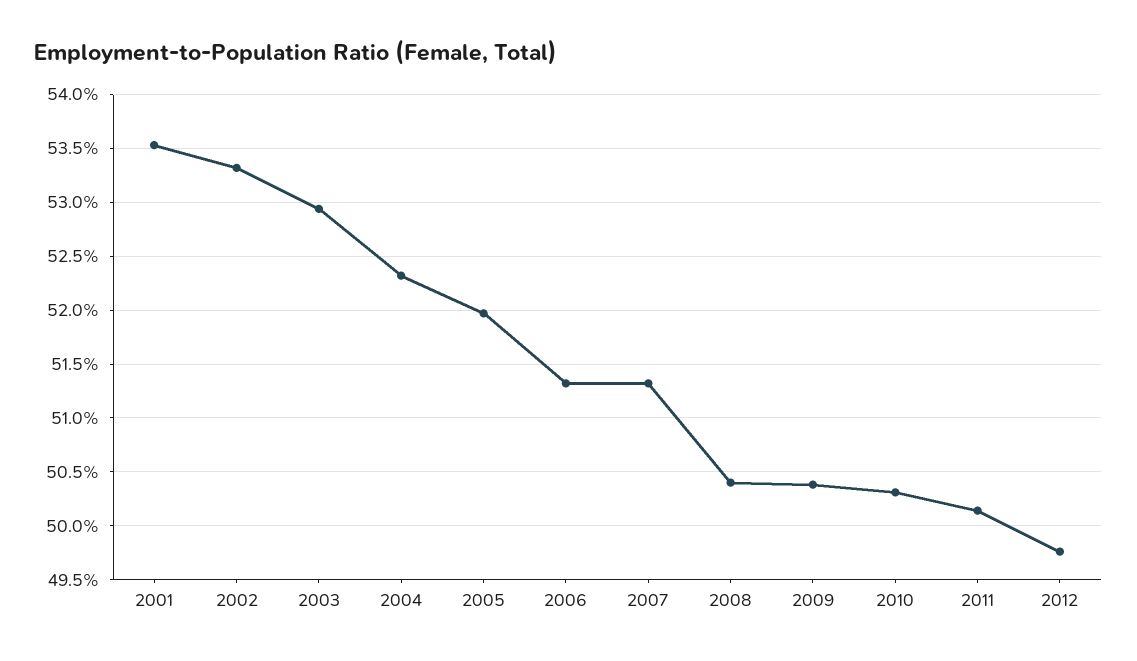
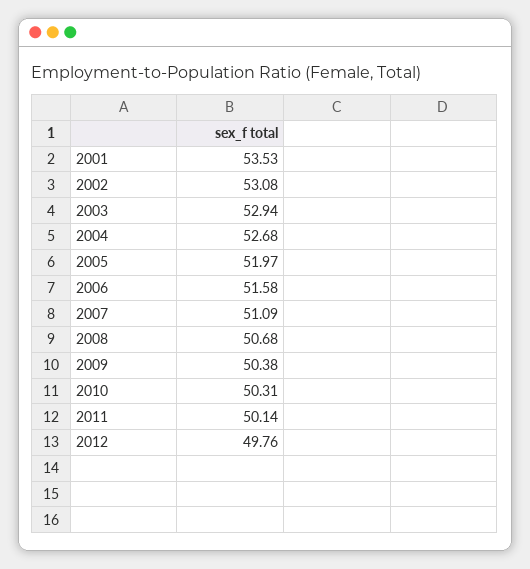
  {
    "2001": 53.53,
-   "2002": 53.3,
+   "2002": 53.08,
    "2003": 52.94,
-   "2004": 52.3,
+   "2004": 52.68,
    "2005": 51.97,
-   "2006": 51.3,
+   "2006": 51.58,
-   "2007": 51.3,
+   "2007": 51.09,
-   "2008": 50.4,
+   "2008": 50.68,
    "2009": 50.38,
    "2010": 50.31,
    "2011": 50.14,
    "2012": 49.76
  }

